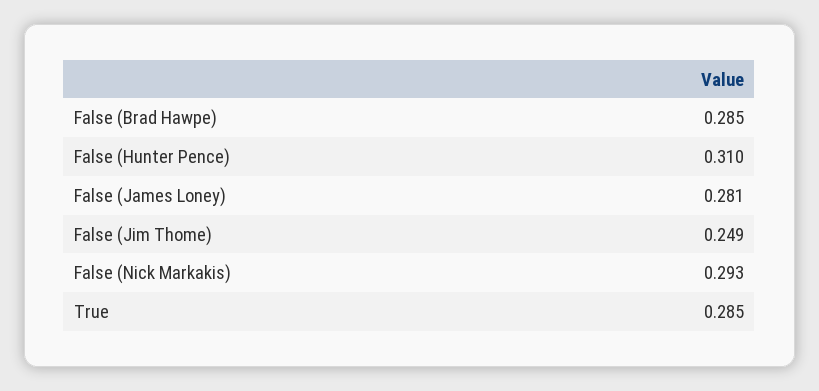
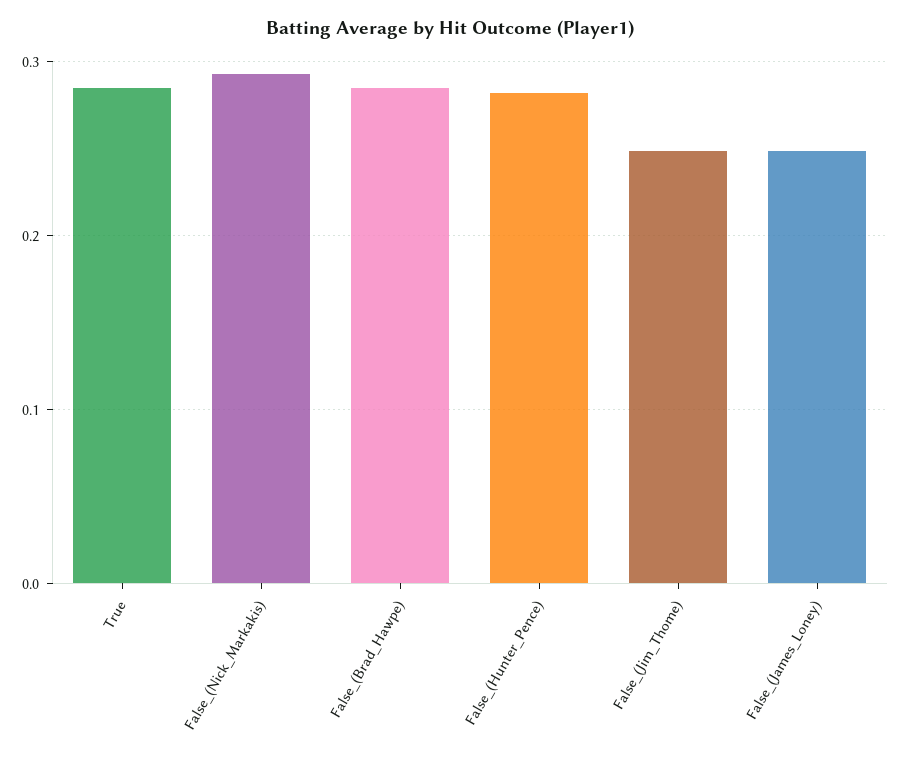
  {
    "False (Brad Hawpe)": 0.285,
-   "False (Hunter Pence)": 0.31,
+   "False (Hunter Pence)": 0.28,
-   "False (James Loney)": 0.281,
+   "False (James Loney)": 0.25,
    "False (Jim Thome)": 0.249,
    "False (Nick Markakis)": 0.293,
    "True": 0.285
  }

